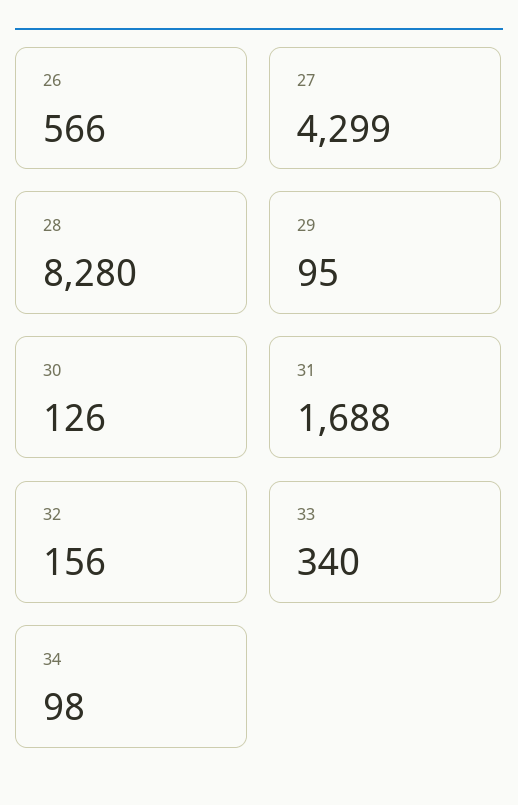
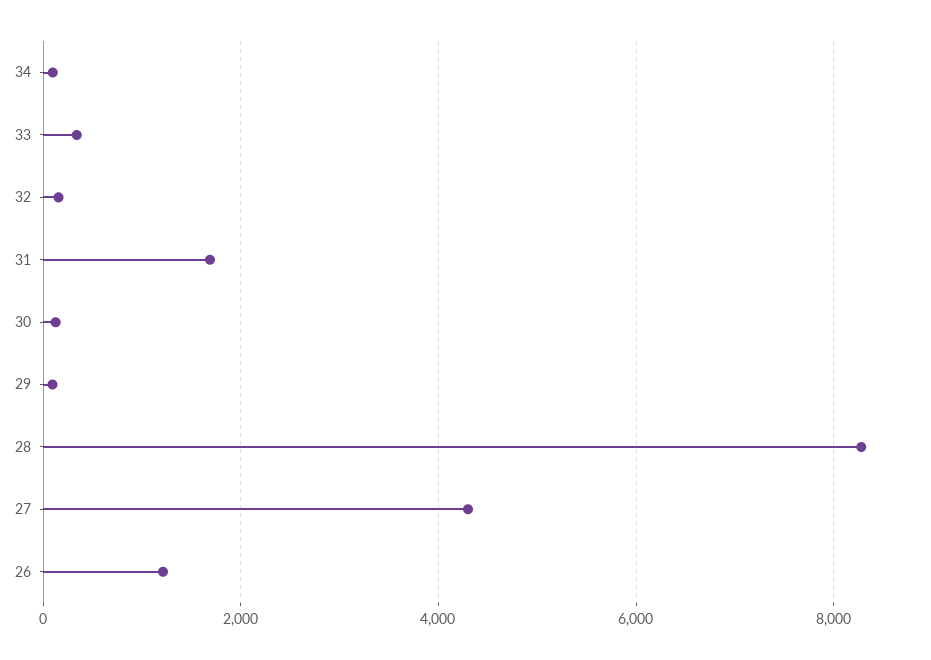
  {
-   "26": 566,
+   "26": 1200,
    "27": 4299,
    "28": 8280,
    "29": 95,
    "30": 126,
    "31": 1688,
    "32": 156,
    "33": 340,
    "34": 98
  }

